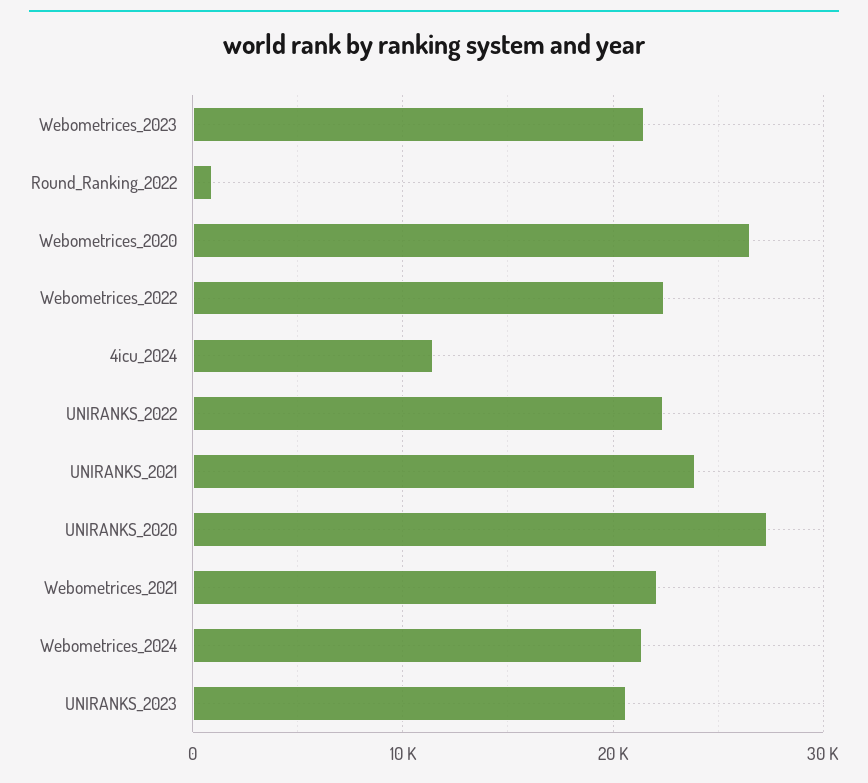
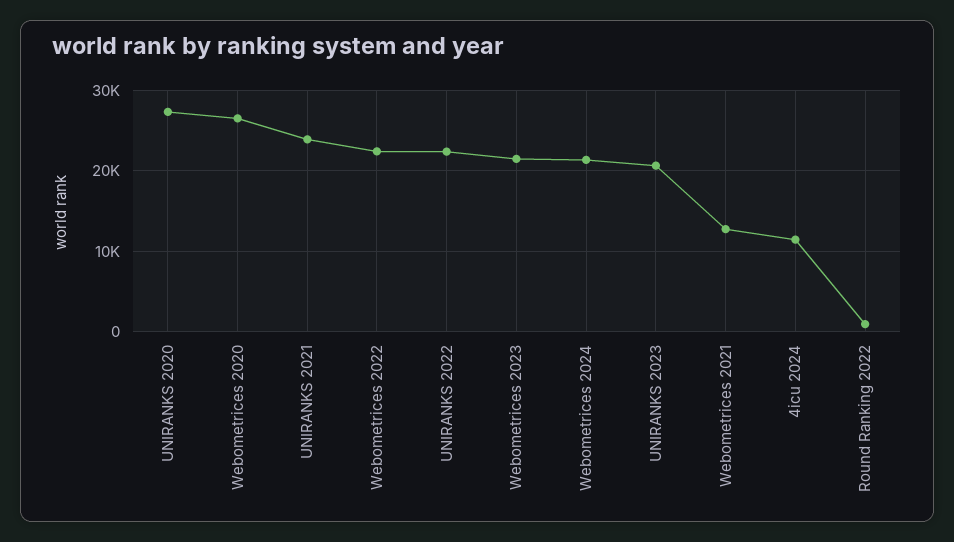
  {
    "Webometrices_2023": 21000,
    "Round_Ranking_2022": 1000,
    "Webometrices_2020": 27000,
    "Webometrices_2022": 22000,
    "4icu_2024": 11000,
    "UNIRANKS_2022": 22000,
    "UNIRANKS_2021": 24000,
    "UNIRANKS_2020": 27000,
-   "Webometrices_2021": 22000,
+   "Webometrices_2021": 13000,
    "Webometrices_2024": 21000,
    "UNIRANKS_2023": 21000
  }

